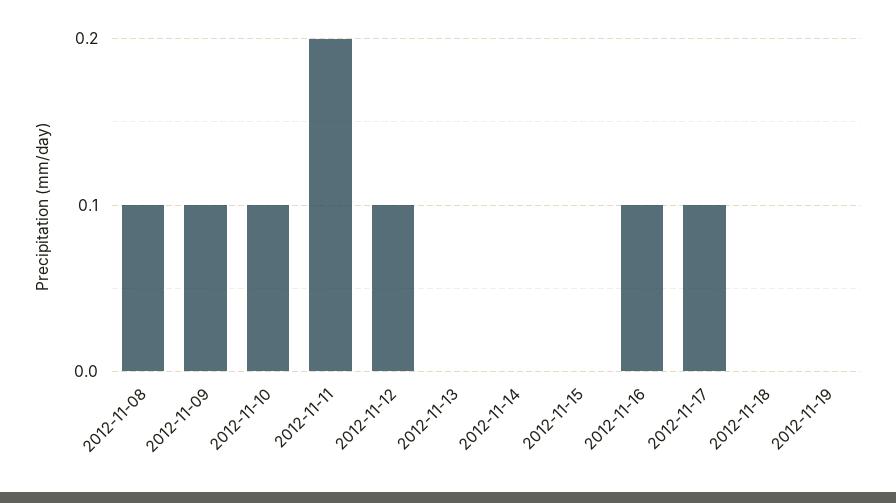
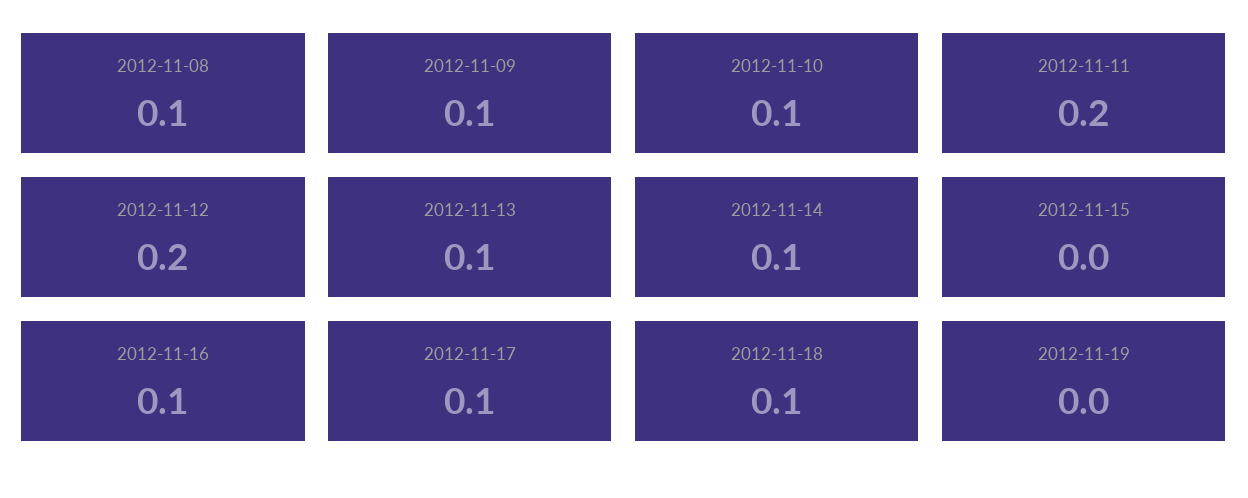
  {
    "2012-11-08": 0.1,
    "2012-11-09": 0.1,
    "2012-11-10": 0.1,
    "2012-11-11": 0.2,
-   "2012-11-12": 0.1,
+   "2012-11-12": 0.2,
-   "2012-11-13": 0,
+   "2012-11-13": 0.1,
-   "2012-11-14": 0,
+   "2012-11-14": 0.1,
    "2012-11-15": 0,
    "2012-11-16": 0.1,
    "2012-11-17": 0.1,
-   "2012-11-18": 0,
+   "2012-11-18": 0.1,
    "2012-11-19": 0
  }

